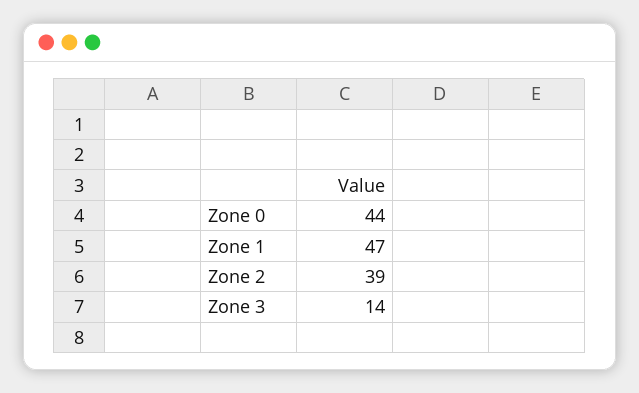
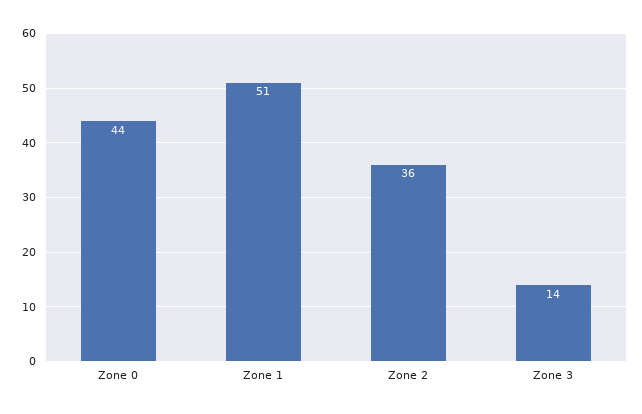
  {
    "Zone 0": 44,
-   "Zone 1": 47,
+   "Zone 1": 51,
-   "Zone 2": 39,
+   "Zone 2": 36,
    "Zone 3": 14
  }

